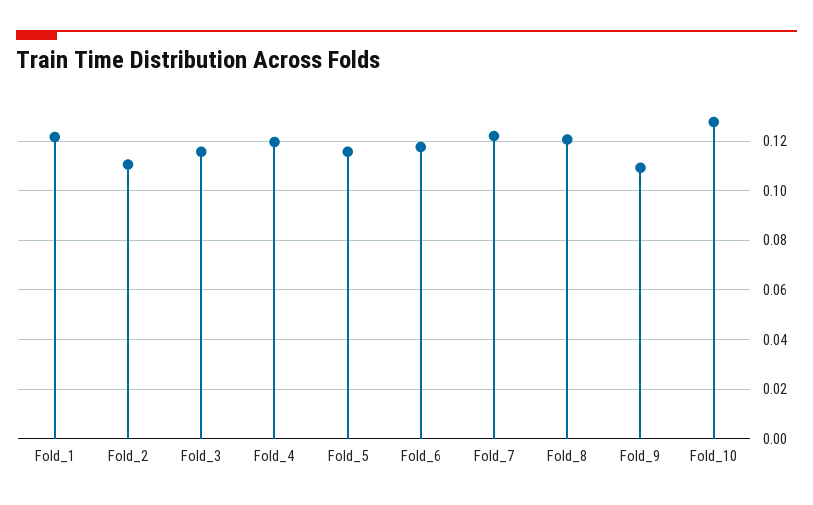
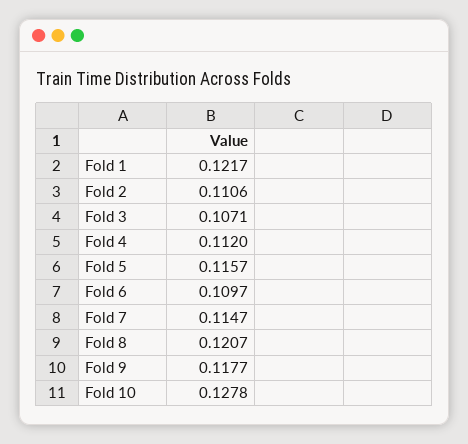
  {
    "Fold_1": 0.1217,
    "Fold_2": 0.1106,
-   "Fold_3": 0.115,
+   "Fold_3": 0.1071,
-   "Fold_4": 0.12,
+   "Fold_4": 0.112,
    "Fold_5": 0.1157,
-   "Fold_6": 0.1175,
+   "Fold_6": 0.1097,
-   "Fold_7": 0.1225,
+   "Fold_7": 0.1147,
    "Fold_8": 0.1207,
-   "Fold_9": 0.11,
+   "Fold_9": 0.1177,
    "Fold_10": 0.1278
  }

